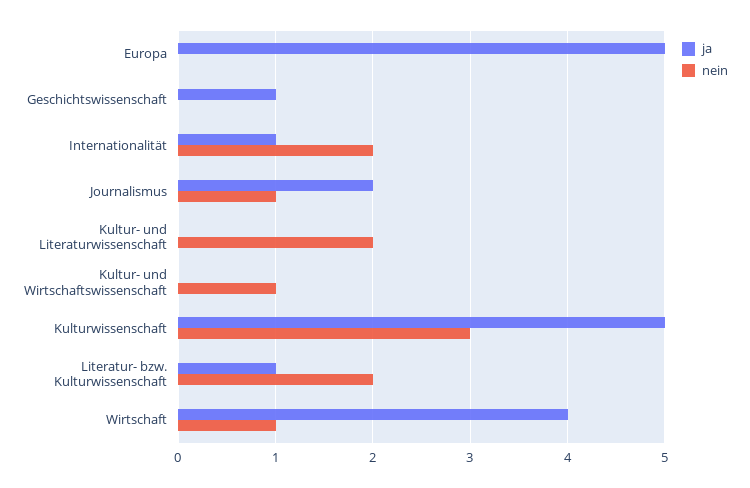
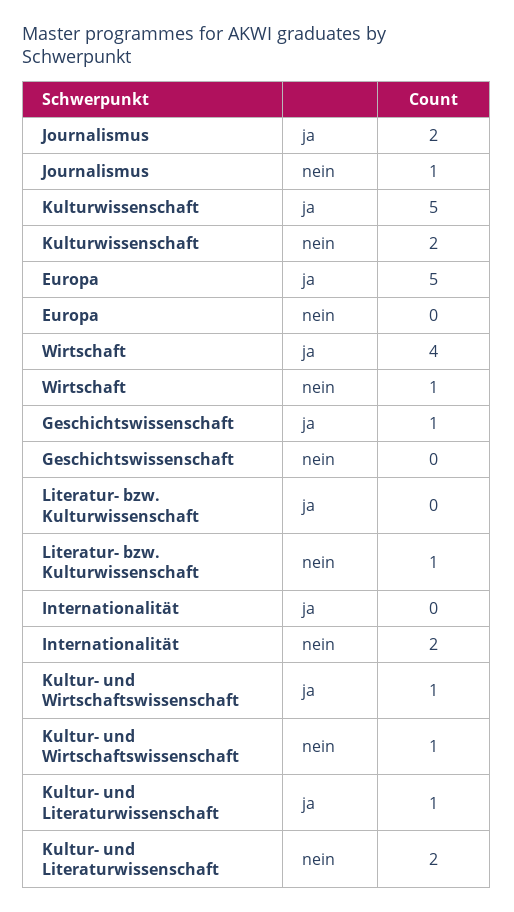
  {
    "ja": {
      "Europa": 5,
      "Geschichtswissenschaft": 1,
-     "Internationalität": 1,
+     "Internationalität": 0,
      "Journalismus": 2,
-     "Kultur- und Literaturwissenschaft": 0,
+     "Kultur- und Literaturwissenschaft": 1,
-     "Kultur- und Wirtschaftswissenschaft": 0,
+     "Kultur- und Wirtschaftswissenschaft": 1,
      "Kulturwissenschaft": 5,
-     "Literatur- bzw. Kulturwissenschaft": 1,
+     "Literatur- bzw. Kulturwissenschaft": 0,
      "Wirtschaft": 4
    },
    "nein": {
      "Europa": 0,
      "Geschichtswissenschaft": 0,
      "Internationalität": 2,
      "Journalismus": 1,
      "Kultur- und Literaturwissenschaft": 2,
      "Kultur- und Wirtschaftswissenschaft": 1,
-     "Kulturwissenschaft": 3,
+     "Kulturwissenschaft": 2,
-     "Literatur- bzw. Kulturwissenschaft": 2,
+     "Literatur- bzw. Kulturwissenschaft": 1,
      "Wirtschaft": 1
    }
  }

